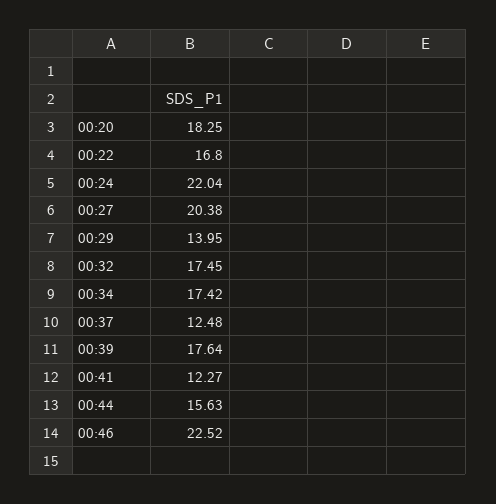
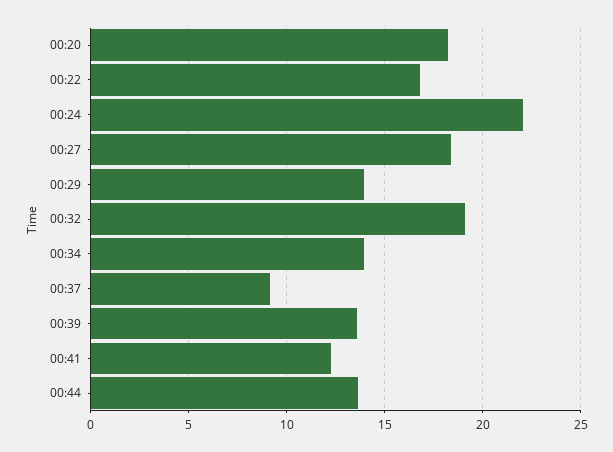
  {
    "00:20": 18.25,
    "00:22": 16.8,
    "00:24": 22.04,
-   "00:27": 20.38,
+   "00:27": 18.5,
    "00:29": 13.95,
-   "00:32": 17.45,
+   "00:32": 19,
-   "00:34": 17.42,
+   "00:34": 14,
-   "00:37": 12.48,
+   "00:37": 9,
-   "00:39": 17.64,
+   "00:39": 13.5,
    "00:41": 12.27,
-   "00:44": 15.63,
+   "00:44": 13.5
-   "00:46": 22.52
  }

